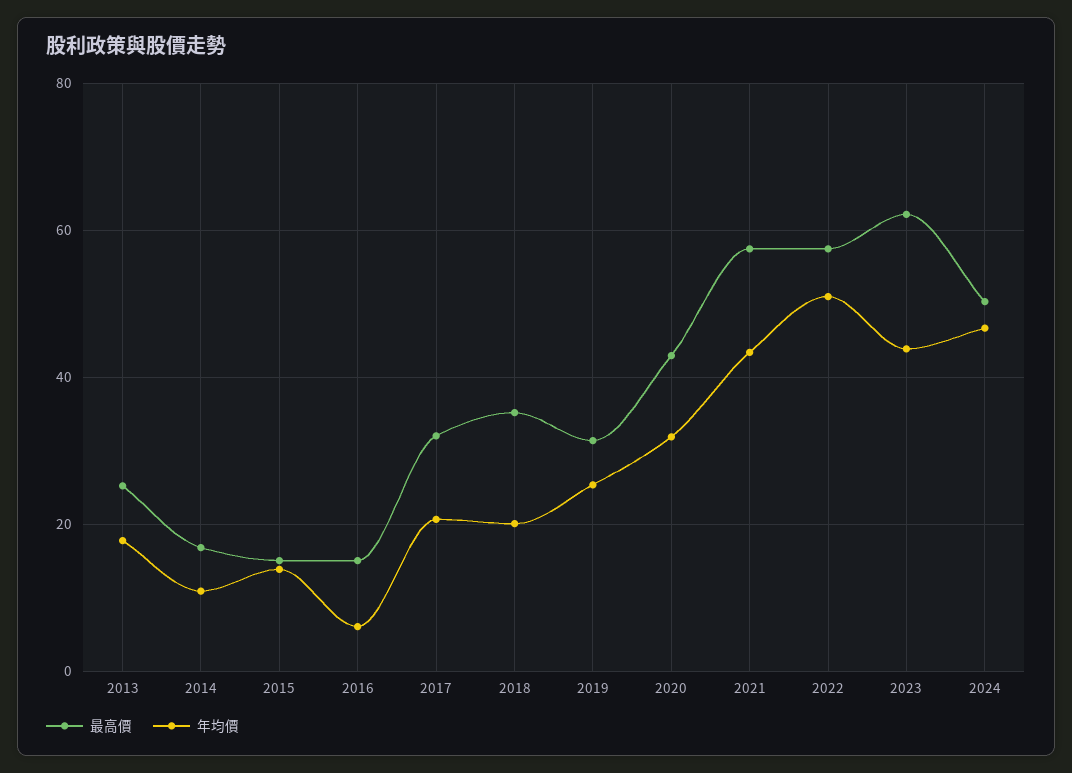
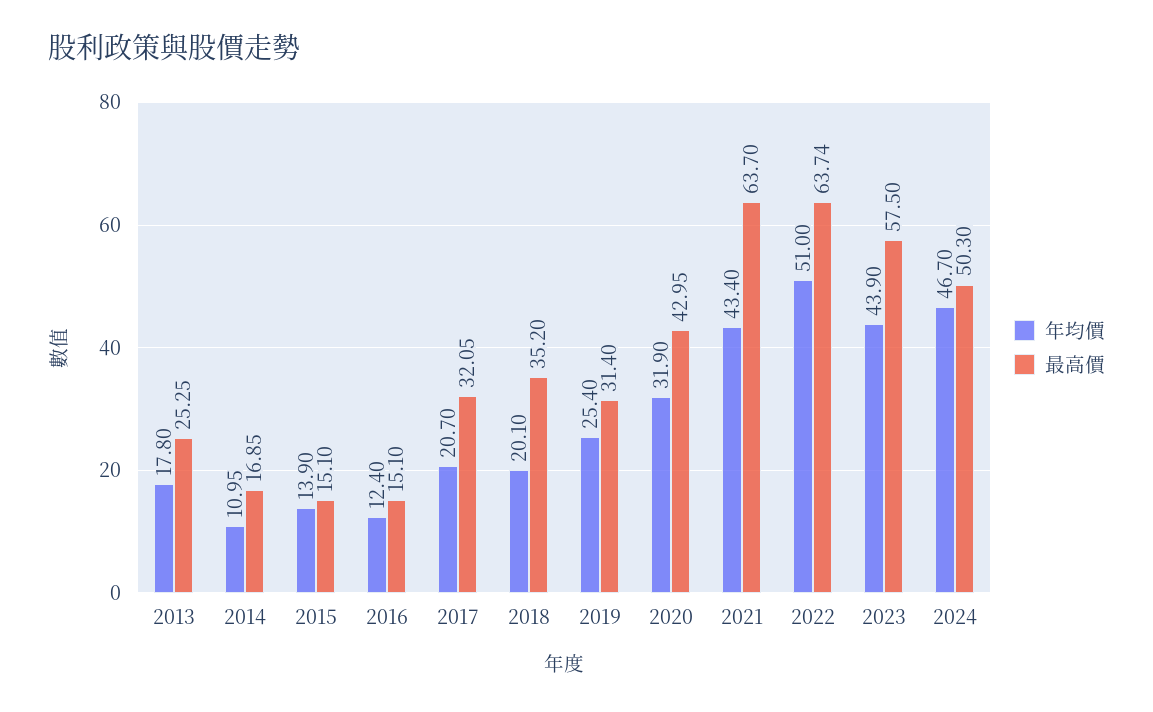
  {
    "最高價": {
      "2013": 25.25,
      "2014": 16.85,
      "2015": 15.1,
      "2016": 15.1,
      "2017": 32.05,
      "2018": 35.2,
      "2019": 31.4,
      "2020": 42.95,
-     "2021": 58,
+     "2021": 63.7,
-     "2022": 58,
+     "2022": 63.74,
-     "2023": 62,
+     "2023": 57.5,
      "2024": 50.3
    },
    "年均價": {
      "2013": 17.8,
      "2014": 10.95,
      "2015": 13.9,
-     "2016": 6,
+     "2016": 12.4,
      "2017": 20.7,
      "2018": 20.1,
      "2019": 25.4,
      "2020": 31.9,
      "2021": 43.4,
      "2022": 51,
      "2023": 43.9,
      "2024": 46.7
    }
  }

